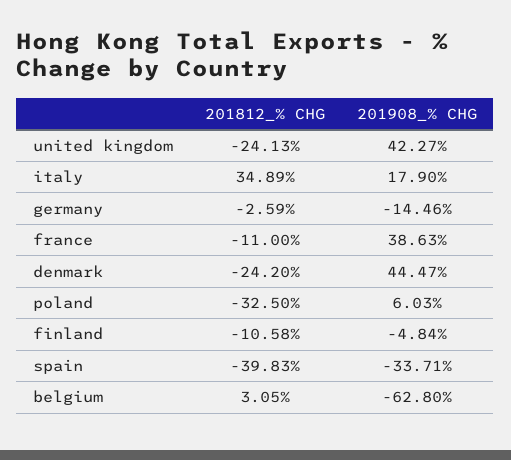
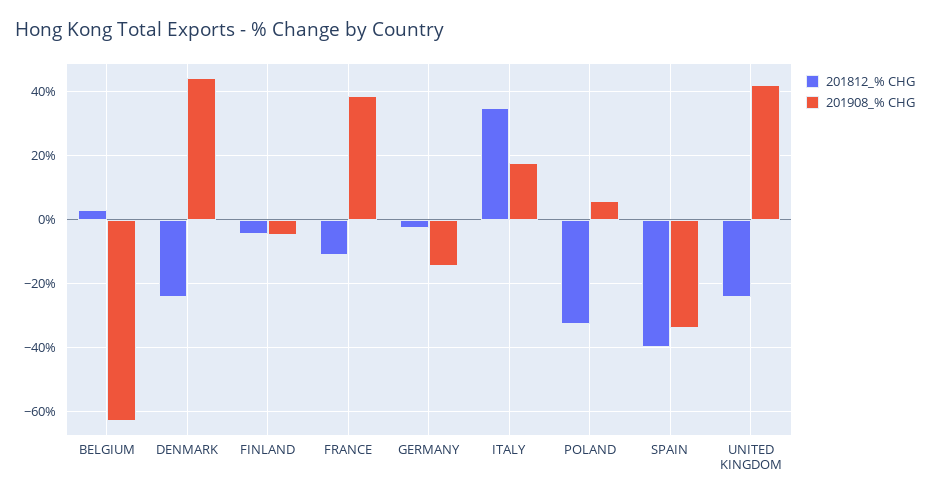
  {
    "201812_% CHG": {
      "united kingdom": -24.13,
      "italy": 34.89,
      "germany": -2.59,
      "france": -11,
      "denmark": -24.2,
      "poland": -32.5,
-     "finland": -10.58,
+     "finland": -4,
      "spain": -39.83,
      "belgium": 3.05
    },
    "201908_% CHG": {
      "united kingdom": 42.27,
      "italy": 17.9,
      "germany": -14.46,
      "france": 38.63,
      "denmark": 44.47,
      "poland": 6.03,
      "finland": -4.84,
      "spain": -33.71,
      "belgium": -62.8
    }
  }

